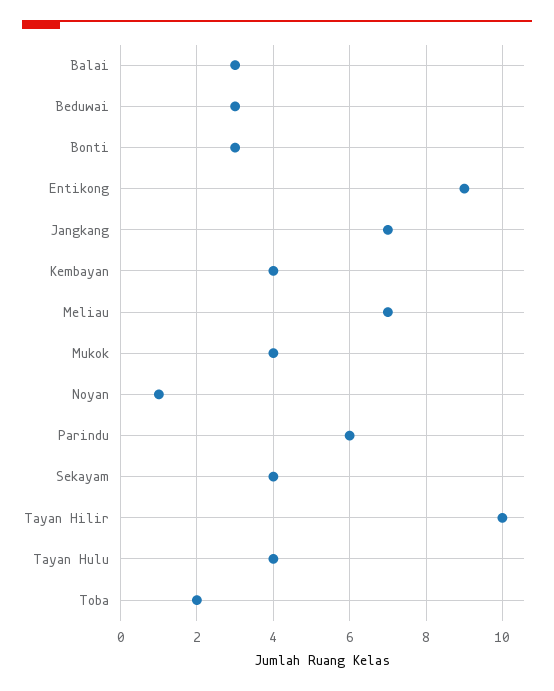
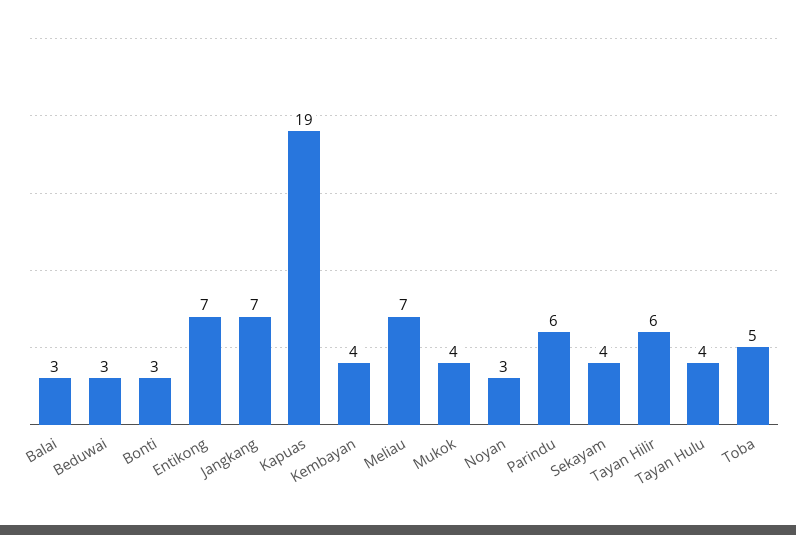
  {
    "Balai": 3,
    "Beduwai": 3,
    "Bonti": 3,
-   "Entikong": 9,
+   "Entikong": 7,
    "Jangkang": 7,
    "Kembayan": 4,
    "Meliau": 7,
    "Mukok": 4,
-   "Noyan": 1,
+   "Noyan": 3,
    "Parindu": 6,
    "Sekayam": 4,
-   "Tayan Hilir": 10,
+   "Tayan Hilir": 6,
    "Tayan Hulu": 4,
-   "Toba": 2
+   "Toba": 5,
+   "Kapuas": 19
  }

